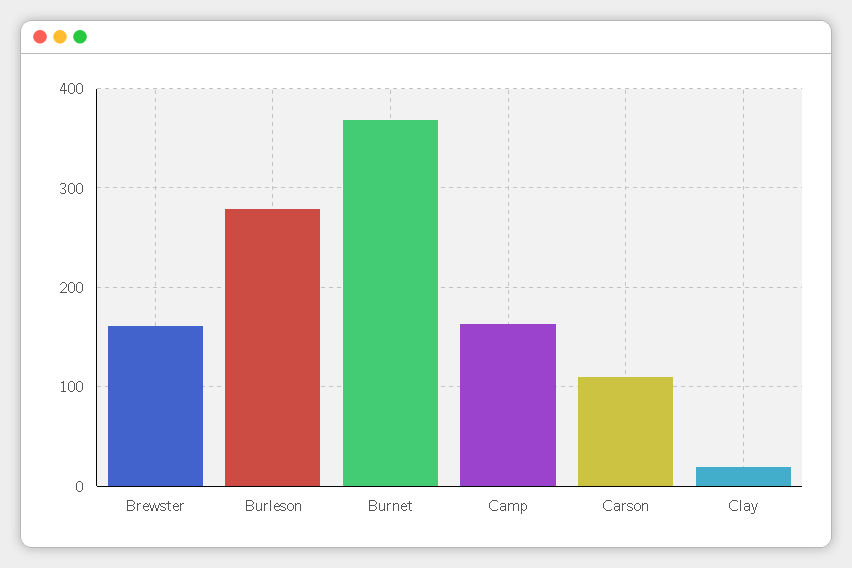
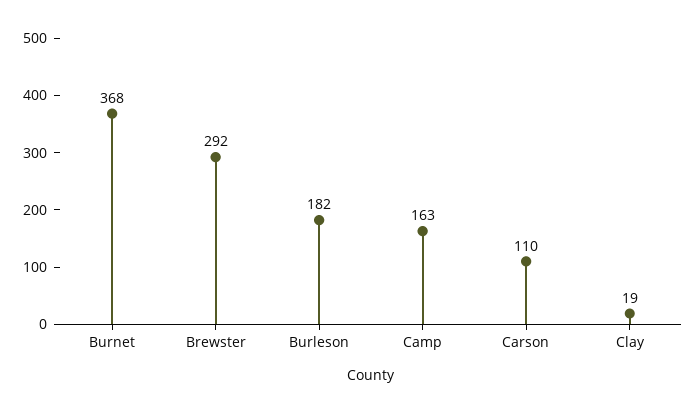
  {
-   "Brewster": 160,
+   "Brewster": 292,
-   "Burleson": 280,
+   "Burleson": 182,
    "Burnet": 368,
    "Camp": 163,
    "Carson": 110,
    "Clay": 19
  }

